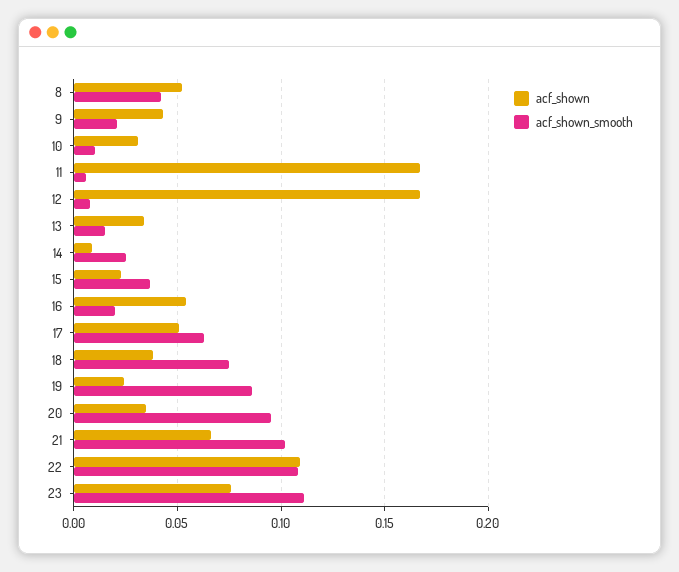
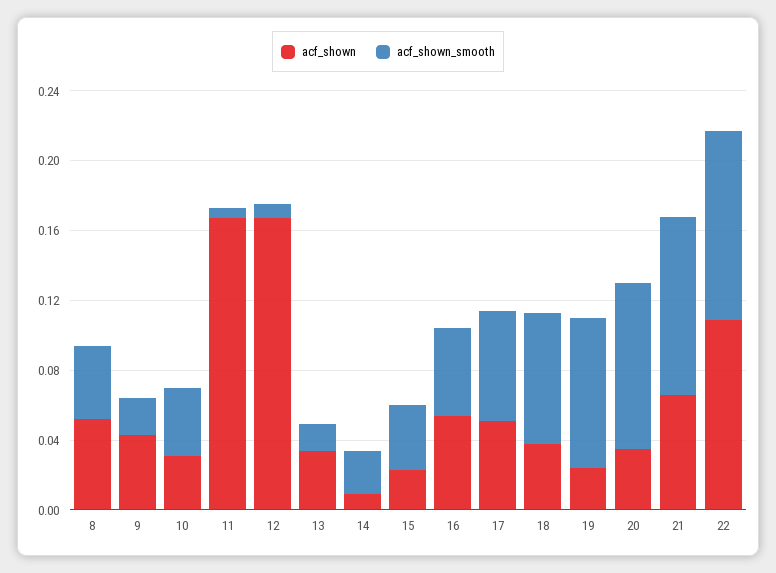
  {
    "acf_shown": {
      "8": 0.05,
      "9": 0.045,
      "10": 0.03,
      "11": 0.165,
      "12": 0.165,
      "13": 0.035,
      "14": 0.01,
      "15": 0.025,
      "16": 0.055,
      "17": 0.05,
      "18": 0.04,
      "19": 0.025,
      "20": 0.035,
      "21": 0.065,
-     "22": 0.11,
+     "22": 0.11
-     "23": 0.075
    },
    "acf_shown_smooth": {
      "8": 0.04,
      "9": 0.02,
-     "10": 0.01,
+     "10": 0.04,
      "11": 0.005,
      "12": 0.01,
      "13": 0.015,
      "14": 0.025,
      "15": 0.035,
-     "16": 0.02,
+     "16": 0.05,
      "17": 0.065,
      "18": 0.075,
      "19": 0.085,
      "20": 0.095,
      "21": 0.1,
-     "22": 0.11,
+     "22": 0.11
-     "23": 0.11
    }
  }

